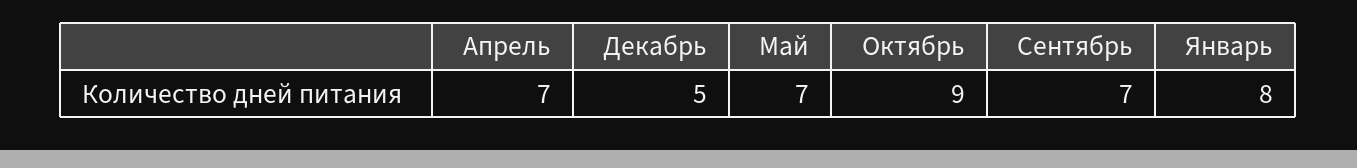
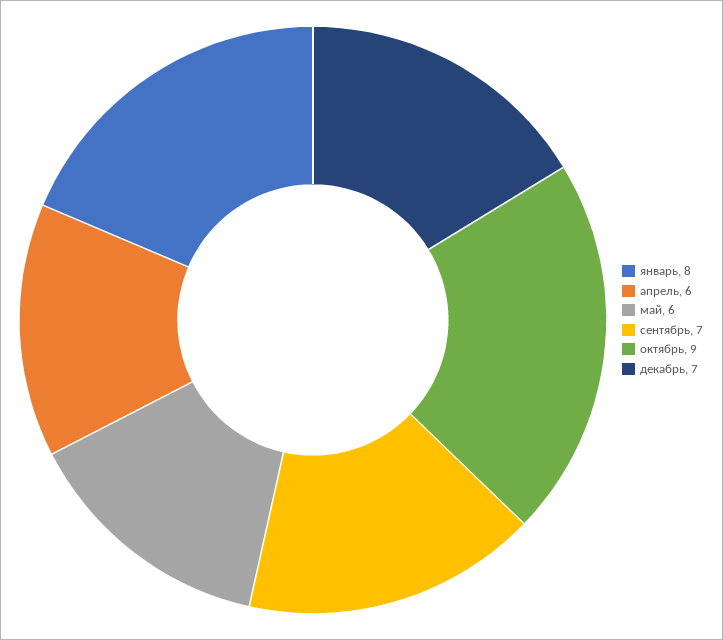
  {
-   "Апрель": 7,
+   "Апрель": 6,
-   "Декабрь": 5,
+   "Декабрь": 7,
-   "Май": 7,
+   "Май": 6,
    "Октябрь": 9,
    "Сентябрь": 7,
    "Январь": 8
  }

